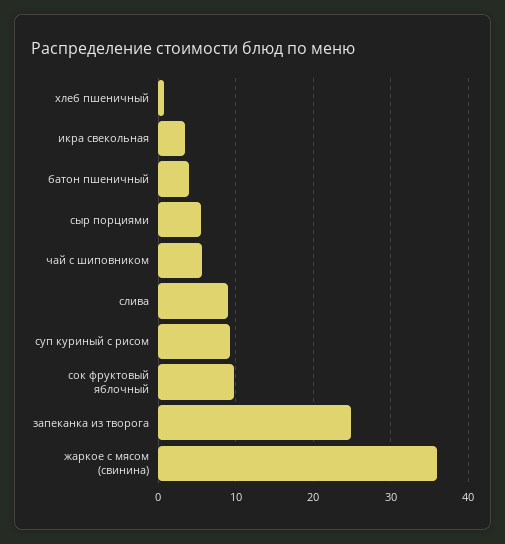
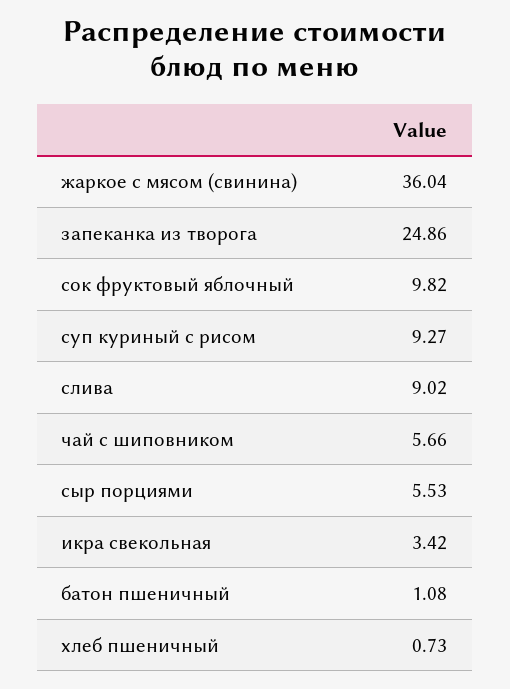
  {
    "хлеб пшеничный": 0.73,
    "икра свекольная": 3.42,
-   "батон пшеничный": 4,
+   "батон пшеничный": 1.08,
    "сыр порциями": 5.53,
    "чай с шиповником": 5.66,
    "слива": 9.02,
    "суп куриный с рисом": 9.27,
    "сок фруктовый яблочный": 9.82,
    "запеканка из творога": 24.86,
    "жаркое с мясом (свинина)": 36.04
  }

